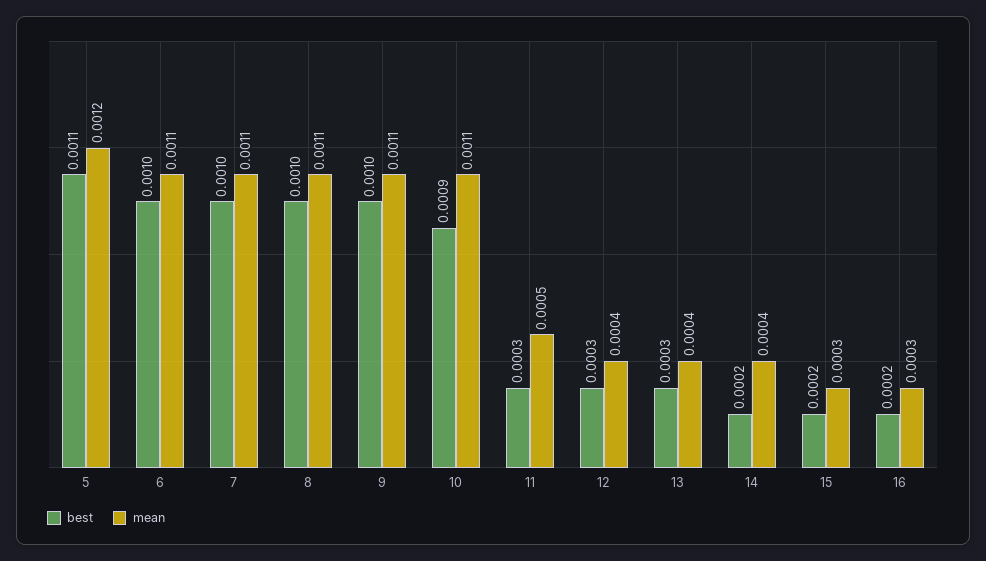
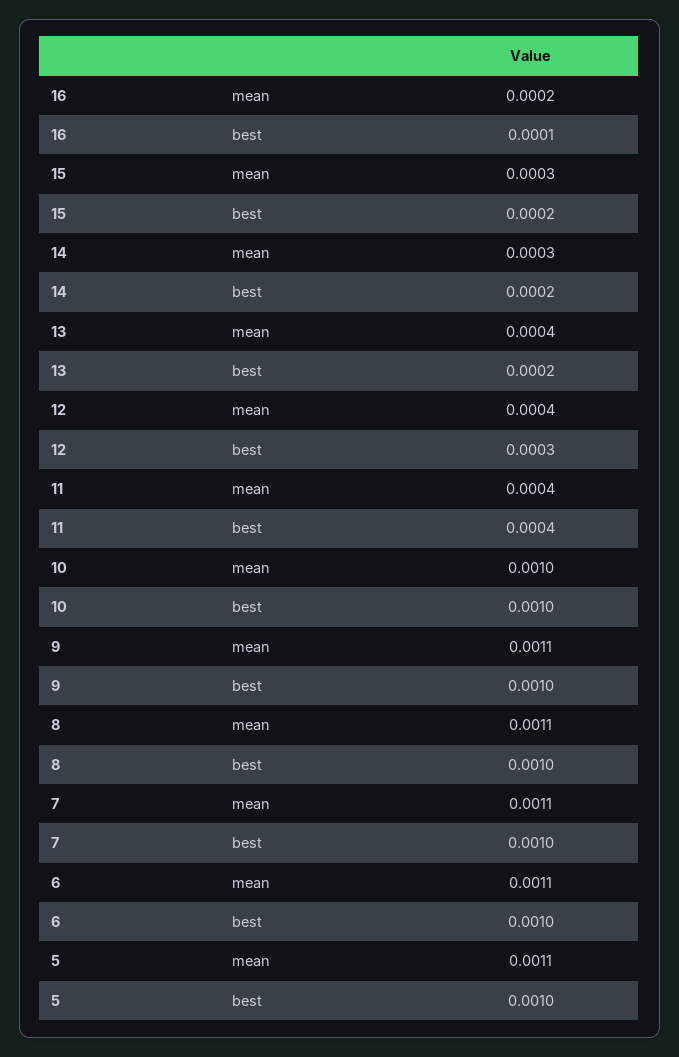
  {
    "best": {
-     "5": 0.0011,
+     "5": 0.001,
      "6": 0.001,
      "7": 0.001,
      "8": 0.001,
      "9": 0.001,
-     "10": 0.0009,
+     "10": 0.001,
-     "11": 0.0003,
+     "11": 0.0004,
      "12": 0.0003,
-     "13": 0.0003,
+     "13": 0.0002,
      "14": 0.0002,
      "15": 0.0002,
-     "16": 0.0002
+     "16": 0.0001
    },
    "mean": {
-     "5": 0.0012,
+     "5": 0.0011,
      "6": 0.0011,
      "7": 0.0011,
      "8": 0.0011,
      "9": 0.0011,
-     "10": 0.0011,
+     "10": 0.001,
-     "11": 0.0005,
+     "11": 0.0004,
      "12": 0.0004,
      "13": 0.0004,
-     "14": 0.0004,
+     "14": 0.0003,
      "15": 0.0003,
-     "16": 0.0003
+     "16": 0.0002
    }
  }

